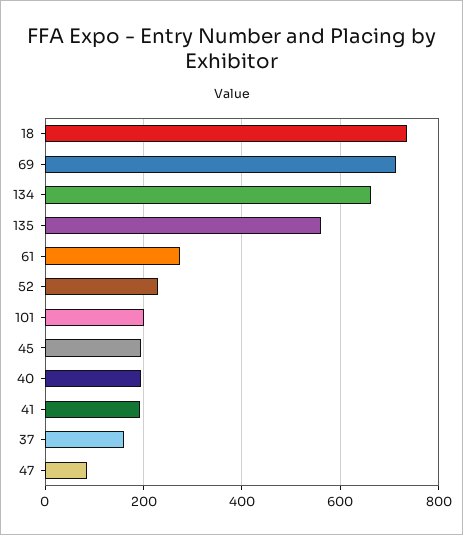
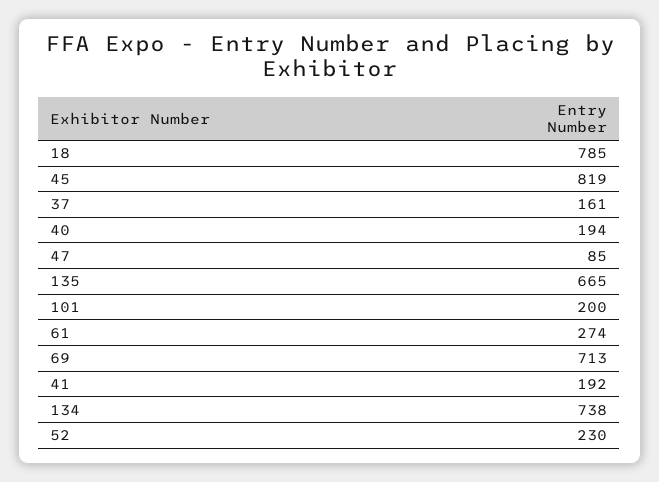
  {
-   "18": 740,
+   "18": 785,
    "69": 713,
-   "134": 660,
+   "134": 738,
-   "135": 560,
+   "135": 665,
    "61": 274,
    "52": 230,
    "101": 200,
-   "45": 200,
+   "45": 819,
    "40": 194,
    "41": 192,
    "37": 161,
    "47": 85
  }

